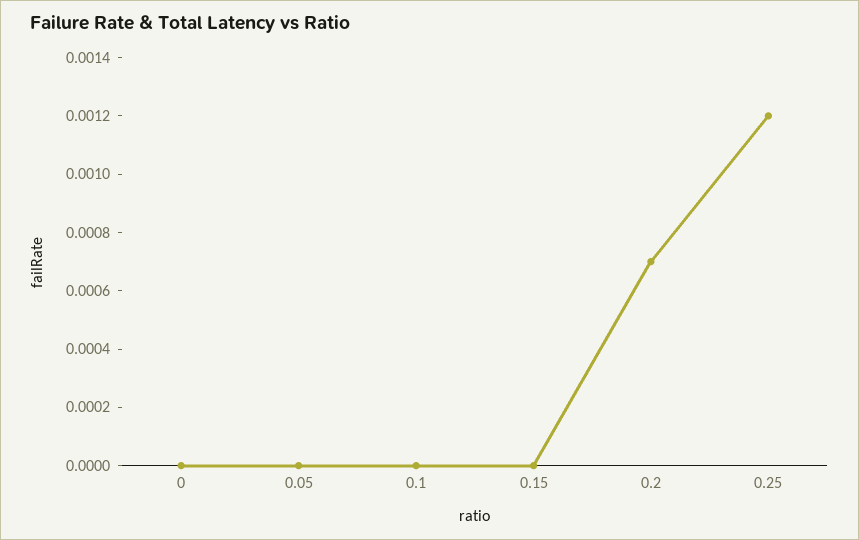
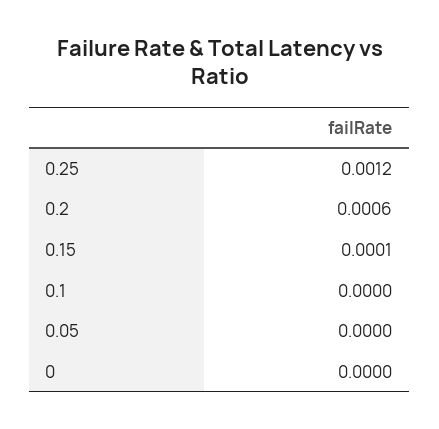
  {
    "0": 0,
    "0.05": 0,
    "0.1": 0,
-   "0.15": 0,
+   "0.15": 0.0001,
-   "0.2": 0.0007,
+   "0.2": 0.0006,
    "0.25": 0.0012
  }

